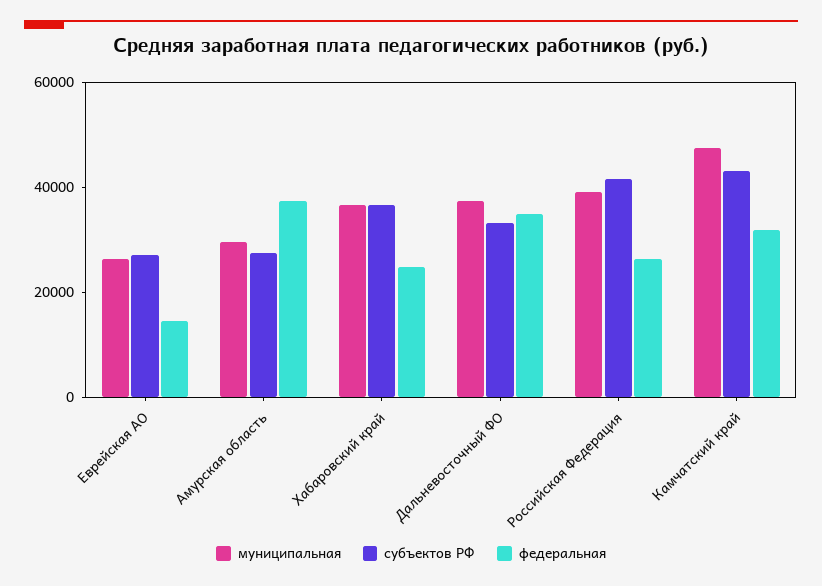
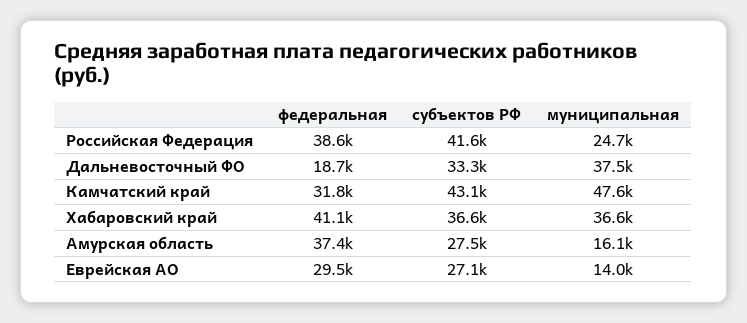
  {
    "муниципальная": {
-     "Еврейская АО": 25000,
+     "Еврейская АО": 14000,
-     "Амурская область": 30000,
+     "Амурская область": 16100,
      "Хабаровский край": 36600,
      "Дальневосточный ФО": 37500,
-     "Российская Федерация": 40000,
+     "Российская Федерация": 24700,
      "Камчатский край": 47600
    },
    "субъектов РФ": {
      "Еврейская АО": 27100,
      "Амурская область": 27500,
      "Хабаровский край": 36600,
      "Дальневосточный ФО": 33300,
      "Российская Федерация": 41600,
      "Камчатский край": 43100
    },
    "федеральная": {
-     "Еврейская АО": 15000,
+     "Еврейская АО": 29500,
      "Амурская область": 37400,
-     "Хабаровский край": 25000,
+     "Хабаровский край": 41100,
-     "Дальневосточный ФО": 35000,
+     "Дальневосточный ФО": 18700,
-     "Российская Федерация": 25000,
+     "Российская Федерация": 38600,
      "Камчатский край": 31800
    }
  }

